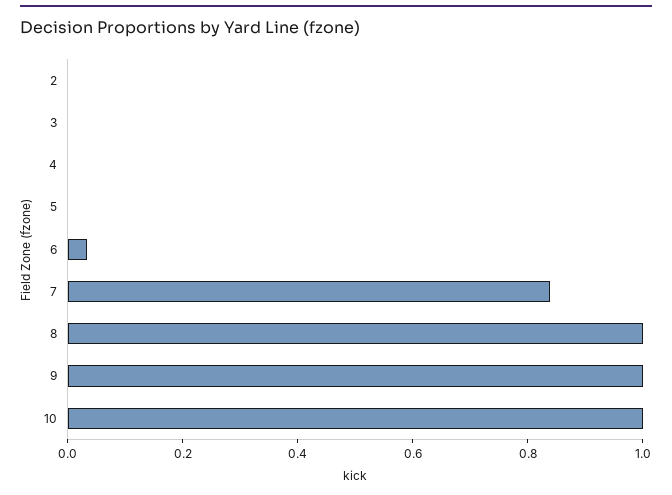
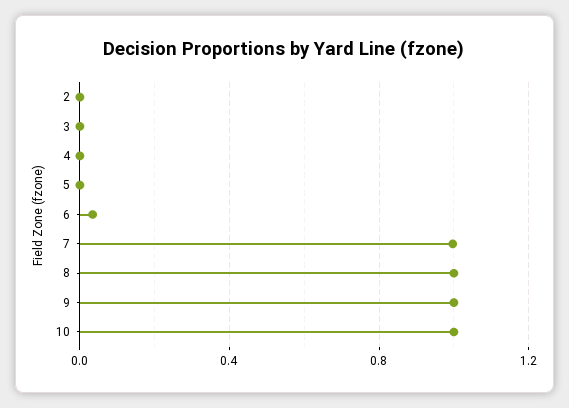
  {
    "2": 0,
    "3": 0,
    "4": 0,
    "5": 0,
    "6": 0.05,
-   "7": 0.85,
+   "7": 1,
    "8": 1,
    "9": 1,
    "10": 1
  }

